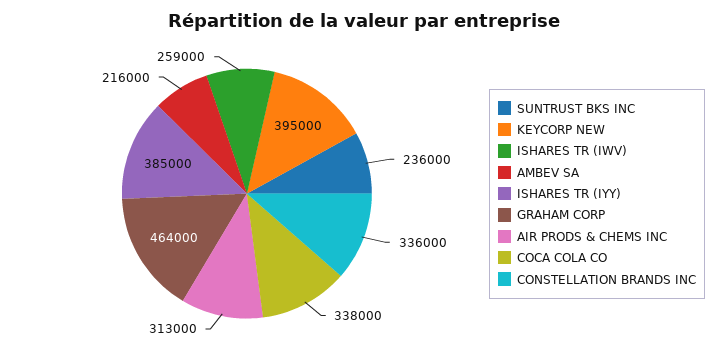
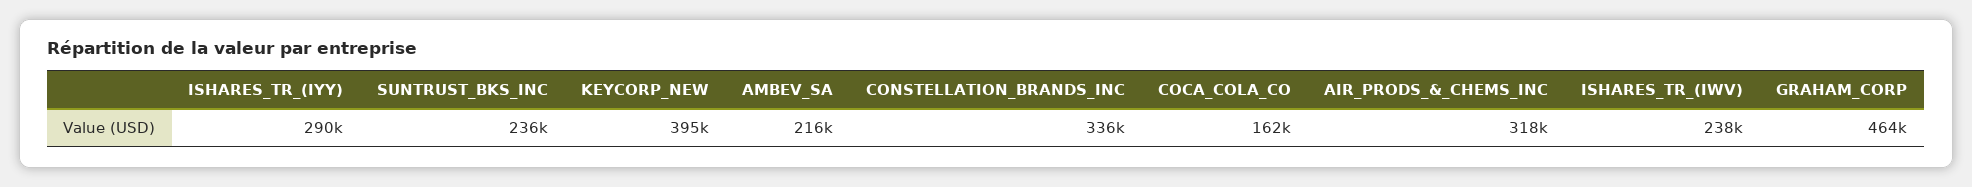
  {
    "SUNTRUST BKS INC": 236000,
    "KEYCORP NEW": 395000,
-   "ISHARES TR (IWV)": 259000,
+   "ISHARES TR (IWV)": 238000,
    "AMBEV SA": 216000,
-   "ISHARES TR (IYY)": 385000,
+   "ISHARES TR (IYY)": 290000,
    "GRAHAM CORP": 464000,
-   "AIR PRODS & CHEMS INC": 313000,
+   "AIR PRODS & CHEMS INC": 318000,
-   "COCA COLA CO": 338000,
+   "COCA COLA CO": 162000,
    "CONSTELLATION BRANDS INC": 336000
  }

